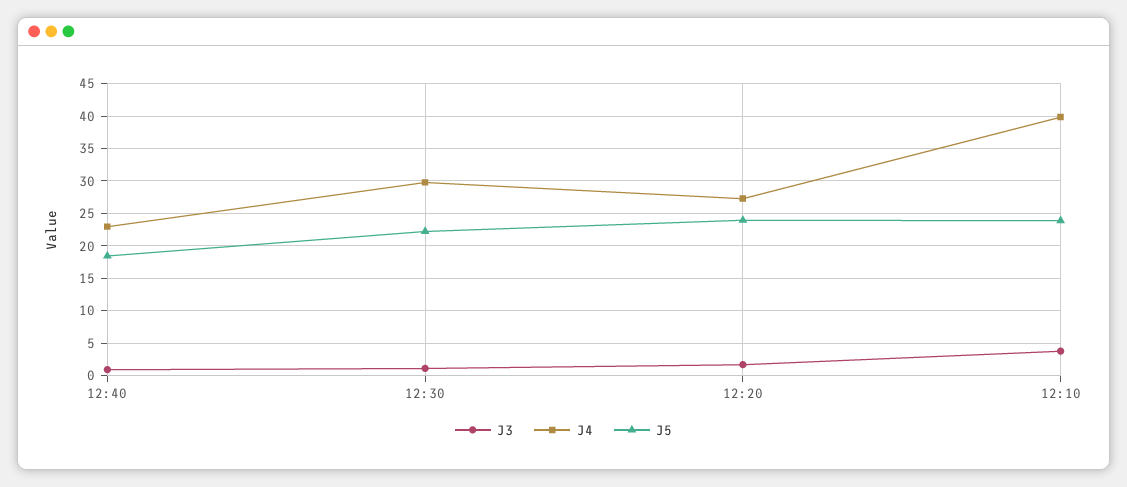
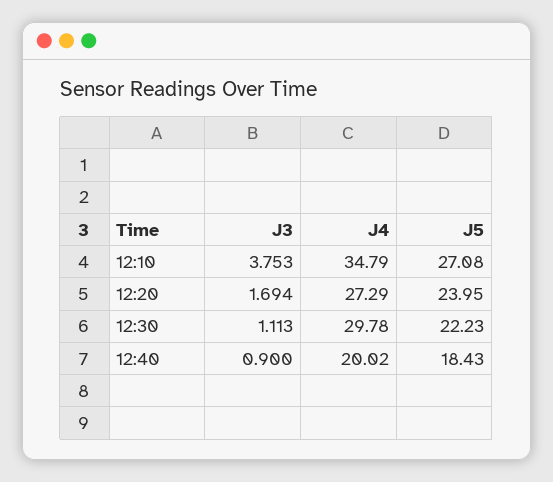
  {
    "J3": {
      "12:40": 0.9,
      "12:30": 1.113,
      "12:20": 1.694,
      "12:10": 3.753
    },
    "J4": {
-     "12:40": 23,
+     "12:40": 20.02,
      "12:30": 29.78,
      "12:20": 27.29,
-     "12:10": 40
+     "12:10": 34.79
    },
    "J5": {
      "12:40": 18.43,
      "12:30": 22.23,
      "12:20": 23.95,
-     "12:10": 24
+     "12:10": 27.08
    }
  }

